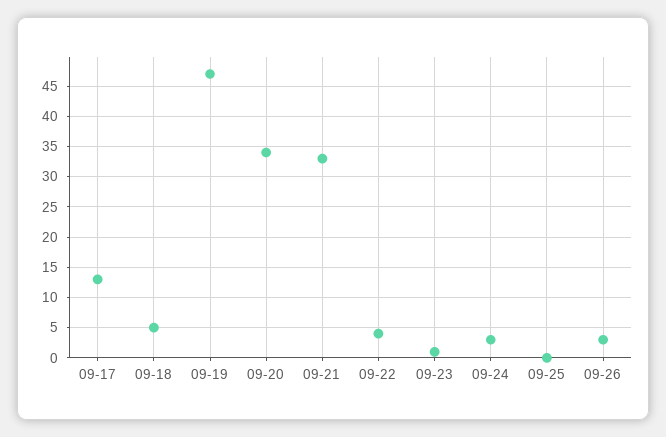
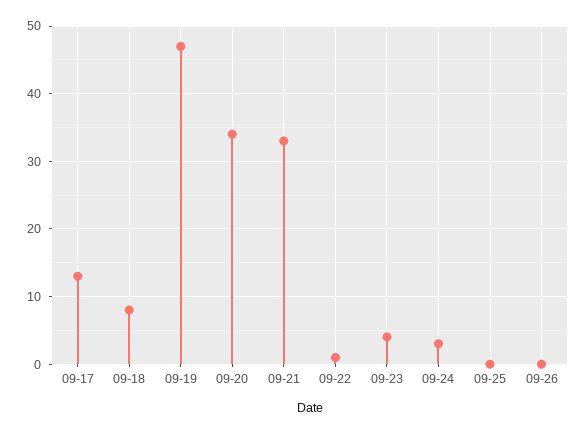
  {
    "09-17": 13,
-   "09-18": 5,
+   "09-18": 8,
    "09-19": 47,
    "09-20": 34,
    "09-21": 33,
-   "09-22": 4,
+   "09-22": 1,
-   "09-23": 1,
+   "09-23": 4,
    "09-24": 3,
    "09-25": 0,
-   "09-26": 3
+   "09-26": 0
  }

